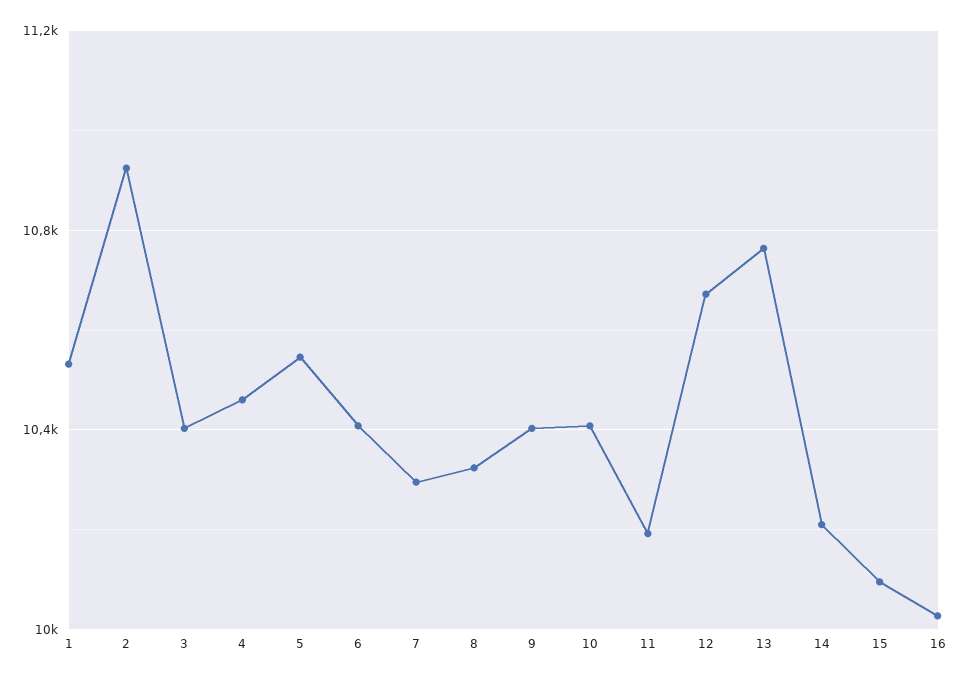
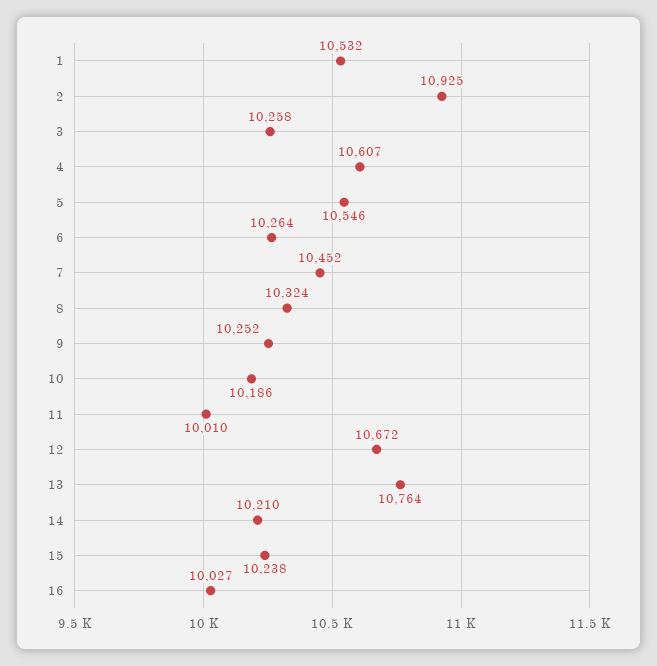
  {
    "1": 10532,
    "2": 10925,
-   "3": 10400,
+   "3": 10258,
-   "4": 10450,
+   "4": 10607,
    "5": 10546,
-   "6": 10400,
+   "6": 10264,
-   "7": 10300,
+   "7": 10452,
    "8": 10324,
-   "9": 10400,
+   "9": 10252,
-   "10": 10400,
+   "10": 10186,
-   "11": 10200,
+   "11": 10010,
    "12": 10672,
    "13": 10764,
    "14": 10210,
-   "15": 10100,
+   "15": 10238,
    "16": 10027
  }

